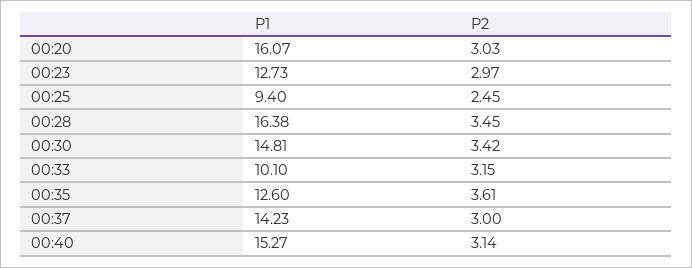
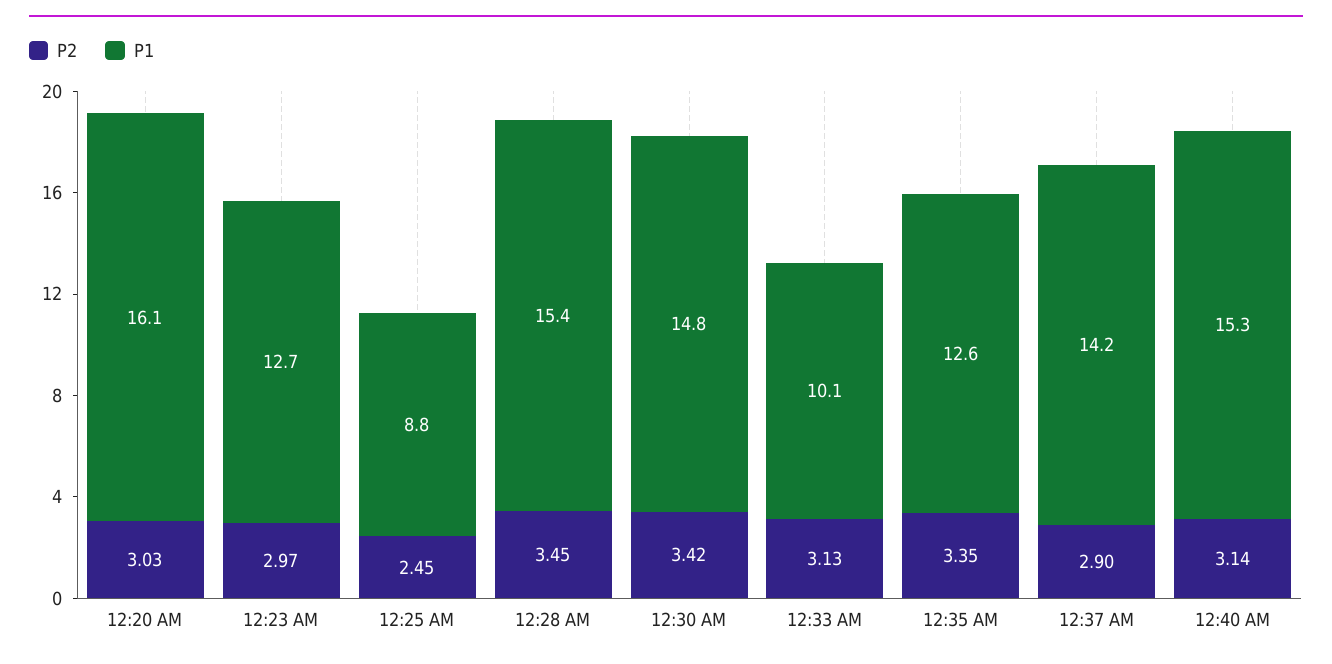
  {
    "P1": {
      "00:20": 16.07,
      "00:23": 12.73,
-     "00:25": 9.4,
+     "00:25": 8.8,
-     "00:28": 16.38,
+     "00:28": 15.4,
      "00:30": 14.81,
      "00:33": 10.1,
      "00:35": 12.6,
      "00:37": 14.23,
      "00:40": 15.27
    },
    "P2": {
      "00:20": 3.03,
      "00:23": 2.97,
      "00:25": 2.45,
      "00:28": 3.45,
      "00:30": 3.42,
-     "00:33": 3.15,
+     "00:33": 3.13,
-     "00:35": 3.61,
+     "00:35": 3.35,
-     "00:37": 3,
+     "00:37": 2.9,
      "00:40": 3.14
    }
  }

